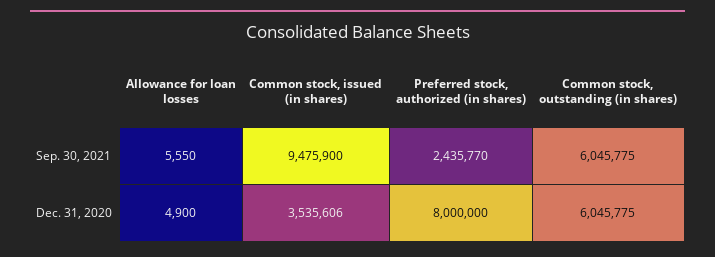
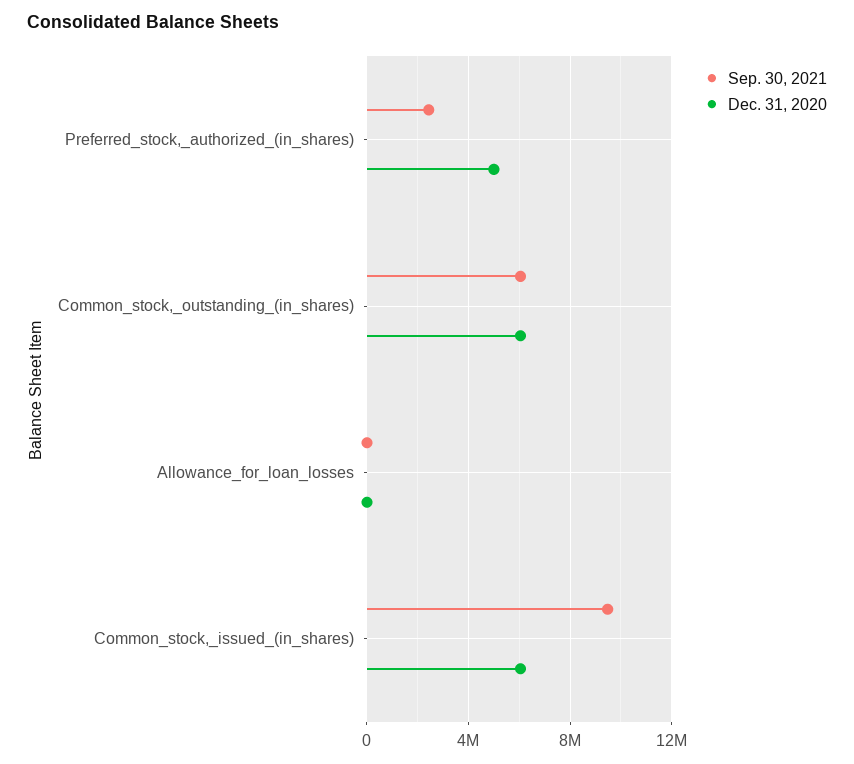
  {
    "Sep. 30, 2021": {
      "Allowance for loan losses": 5550,
      "Common stock, issued (in shares)": 9475900,
      "Preferred stock, authorized (in shares)": 2435770,
      "Common stock, outstanding (in shares)": 6045775
    },
    "Dec. 31, 2020": {
      "Allowance for loan losses": 4900,
-     "Common stock, issued (in shares)": 3535606,
+     "Common stock, issued (in shares)": 6000000,
-     "Preferred stock, authorized (in shares)": 8000000,
+     "Preferred stock, authorized (in shares)": 5000000,
      "Common stock, outstanding (in shares)": 6045775
    }
  }

